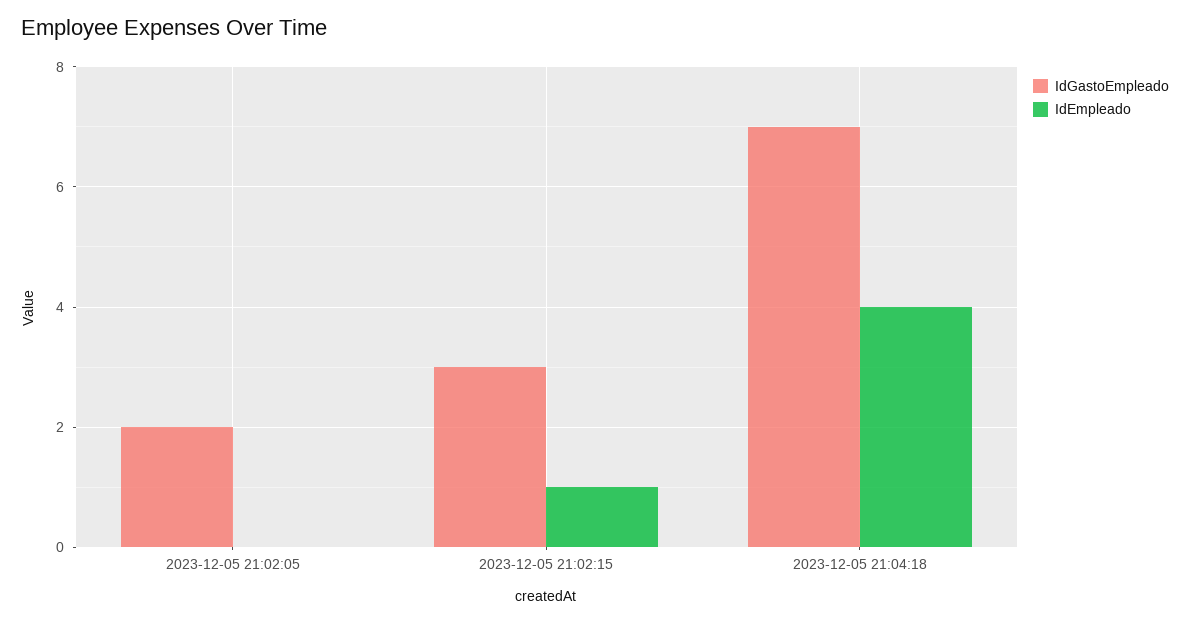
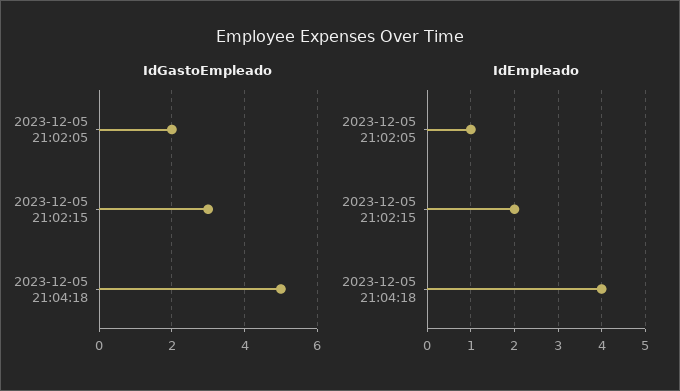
  {
    "IdGastoEmpleado": {
      "2023-12-05 21:02:05": 2,
      "2023-12-05 21:02:15": 3,
-     "2023-12-05 21:04:18": 7
+     "2023-12-05 21:04:18": 5
    },
    "IdEmpleado": {
-     "2023-12-05 21:02:05": 0,
+     "2023-12-05 21:02:05": 1,
-     "2023-12-05 21:02:15": 1,
+     "2023-12-05 21:02:15": 2,
      "2023-12-05 21:04:18": 4
    }
  }

